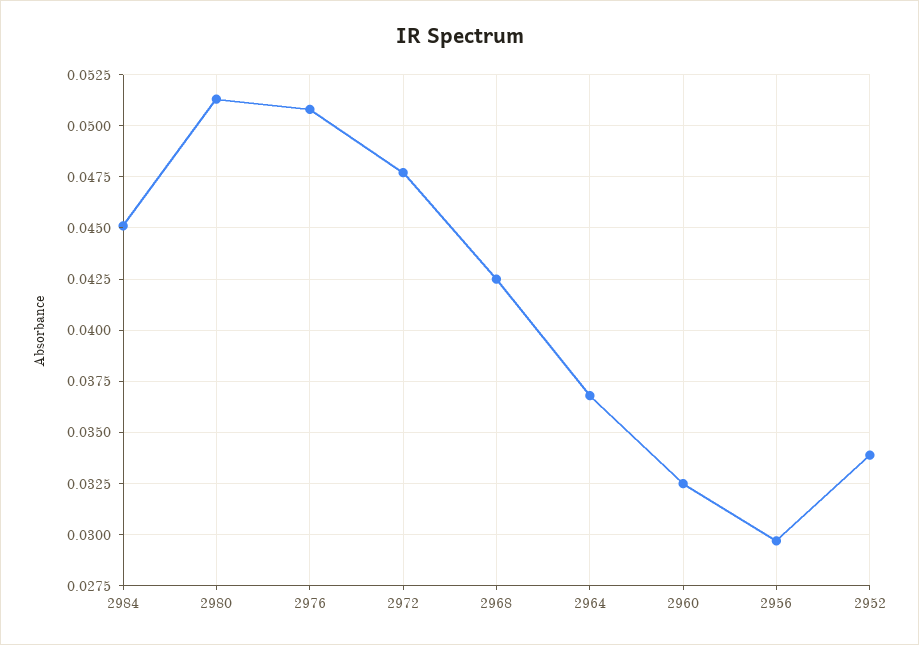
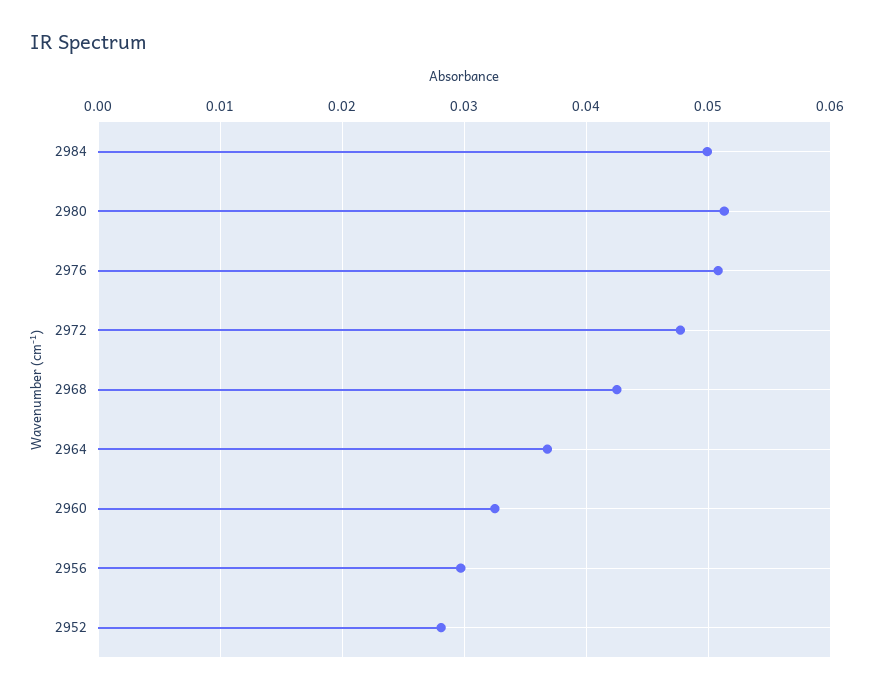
  {
-   "2984": 0.045,
+   "2984": 0.05,
    "2980": 0.0515,
    "2976": 0.051,
    "2972": 0.0475,
    "2968": 0.0425,
    "2964": 0.037,
    "2960": 0.0325,
    "2956": 0.0295,
-   "2952": 0.034
+   "2952": 0.028
  }

